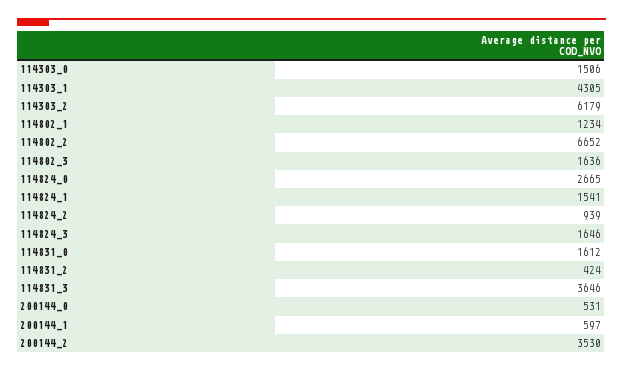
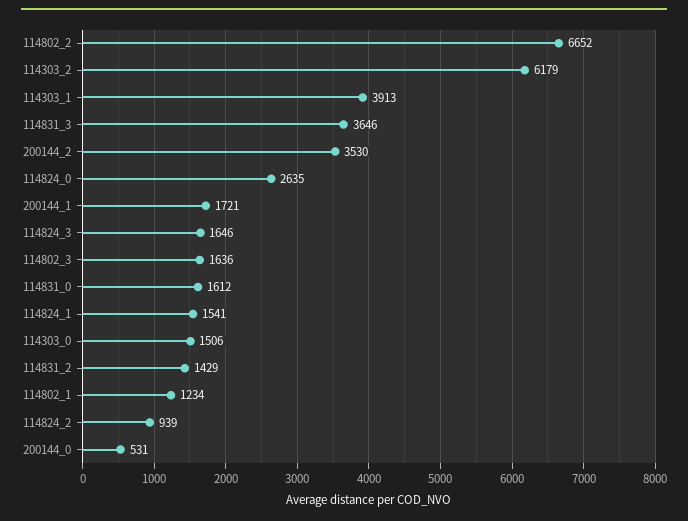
  {
    "114303_0": 1506,
-   "114303_1": 4305,
+   "114303_1": 3913,
    "114303_2": 6179,
    "114802_1": 1234,
    "114802_2": 6652,
    "114802_3": 1636,
-   "114824_0": 2665,
+   "114824_0": 2635,
    "114824_1": 1541,
    "114824_2": 939,
    "114824_3": 1646,
    "114831_0": 1612,
-   "114831_2": 424,
+   "114831_2": 1429,
    "114831_3": 3646,
    "200144_0": 531,
-   "200144_1": 597,
+   "200144_1": 1721,
    "200144_2": 3530
  }

